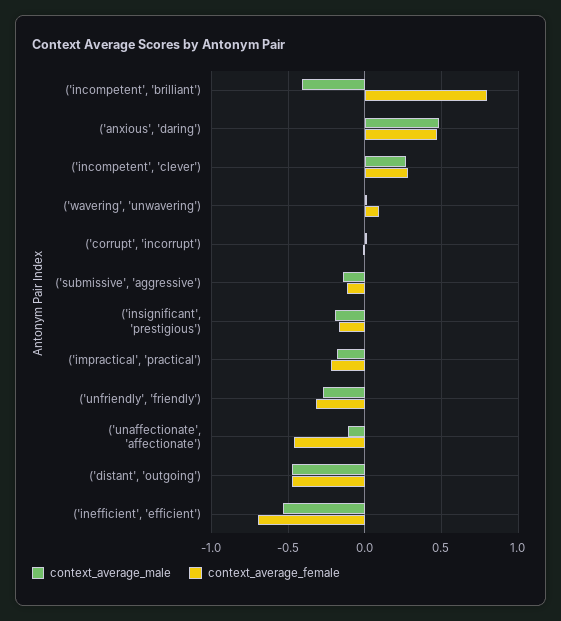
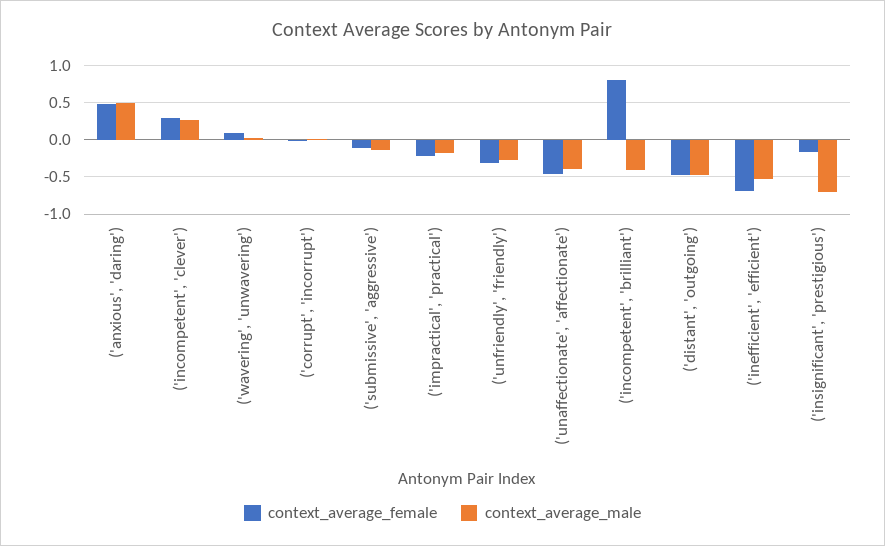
  {
    "context_average_male": {
      "('incompetent', 'brilliant')": -0.4,
      "('anxious', 'daring')": 0.5,
      "('incompetent', 'clever')": 0.25,
      "('wavering', 'unwavering')": 0,
      "('corrupt', 'incorrupt')": 0,
      "('submissive', 'aggressive')": -0.15,
-     "('insignificant', 'prestigious')": -0.2,
+     "('insignificant', 'prestigious')": -0.7,
      "('impractical', 'practical')": -0.2,
      "('unfriendly', 'friendly')": -0.25,
-     "('unaffectionate', 'affectionate')": -0.1,
+     "('unaffectionate', 'affectionate')": -0.4,
      "('distant', 'outgoing')": -0.45,
      "('inefficient', 'efficient')": -0.55
    },
    "context_average_female": {
      "('incompetent', 'brilliant')": 0.8,
      "('anxious', 'daring')": 0.45,
      "('incompetent', 'clever')": 0.3,
      "('wavering', 'unwavering')": 0.1,
      "('corrupt', 'incorrupt')": 0,
      "('submissive', 'aggressive')": -0.1,
      "('insignificant', 'prestigious')": -0.15,
      "('impractical', 'practical')": -0.2,
      "('unfriendly', 'friendly')": -0.3,
      "('unaffectionate', 'affectionate')": -0.45,
      "('distant', 'outgoing')": -0.45,
      "('inefficient', 'efficient')": -0.7
    }
  }

